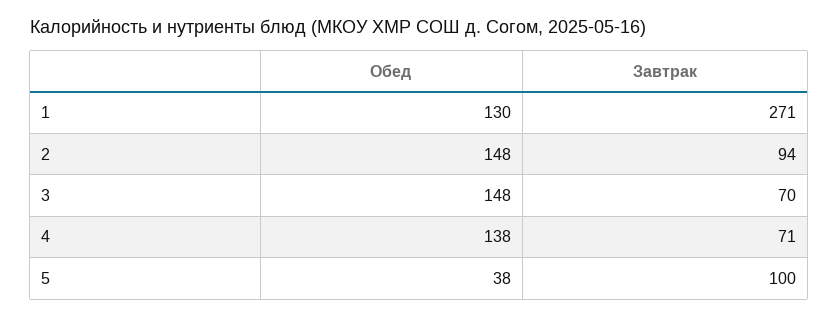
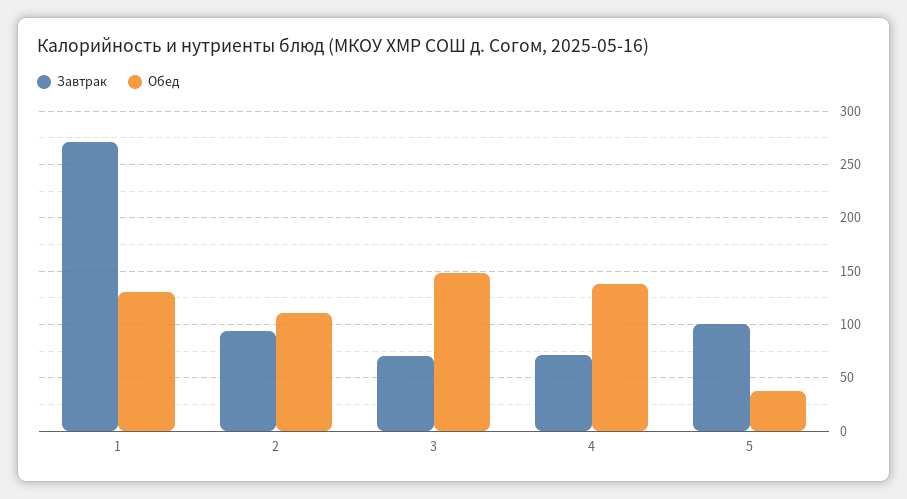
  {
    "Обед": {
      "1": 130,
-     "2": 148,
+     "2": 110,
      "3": 148,
      "4": 138,
      "5": 38
    },
    "Завтрак": {
      "1": 271,
      "2": 94,
      "3": 70,
      "4": 71,
      "5": 100
    }
  }

